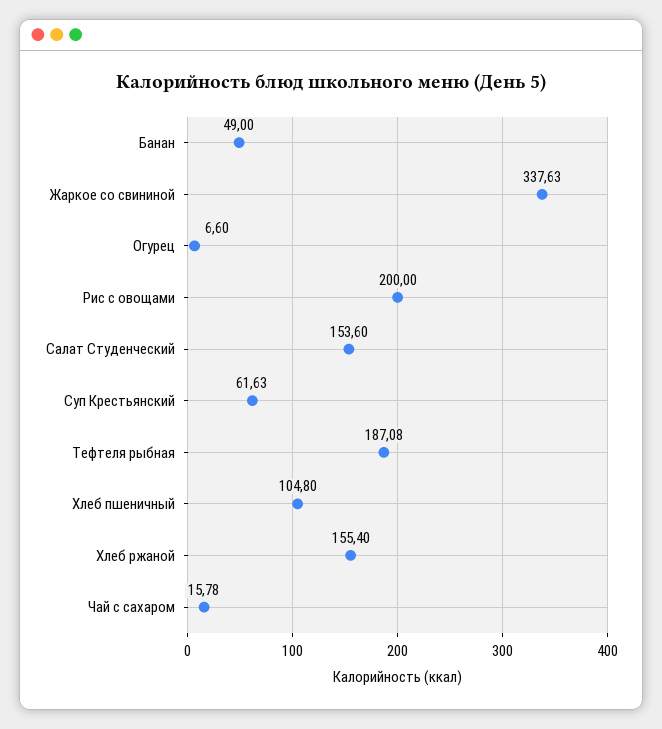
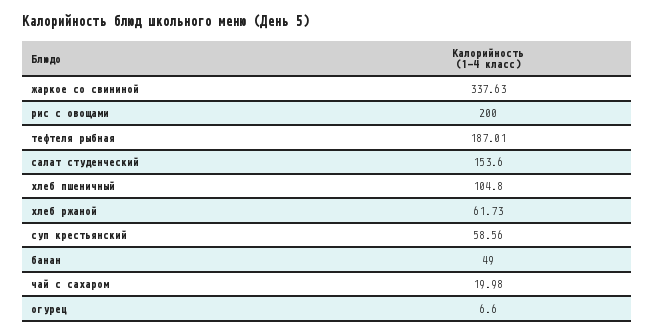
  {
    "Банан": 49,
    "Жаркое со свининой": 337.63,
    "Огурец": 6.6,
    "Рис с овощами": 200,
    "Салат Студенческий": 153.6,
-   "Суп Крестьянский": 61.63,
+   "Суп Крестьянский": 58.56,
-   "Тефтеля рыбная": 187.08,
+   "Тефтеля рыбная": 187.01,
    "Хлеб пшеничный": 104.8,
-   "Хлеб ржаной": 155.4,
+   "Хлеб ржаной": 61.73,
-   "Чай с сахаром": 15.78
+   "Чай с сахаром": 19.98
  }

